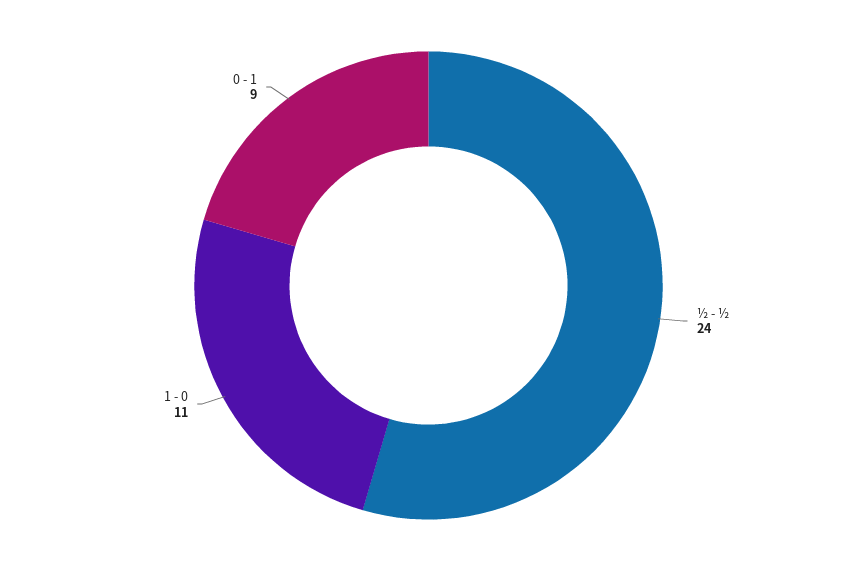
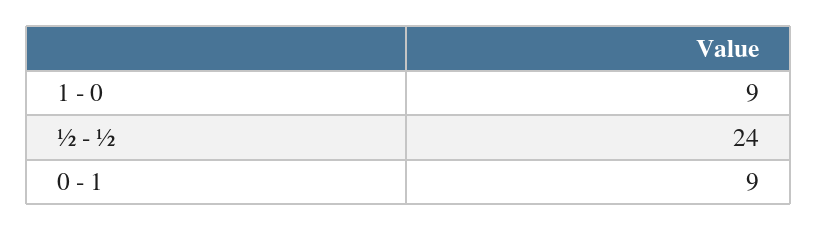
  {
    "½ - ½": 24,
-   "1 - 0": 11,
+   "1 - 0": 9,
    "0 - 1": 9
  }

